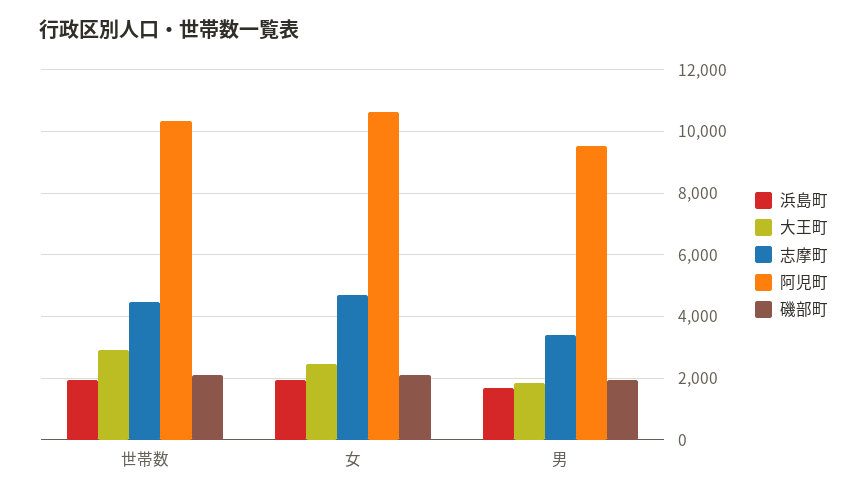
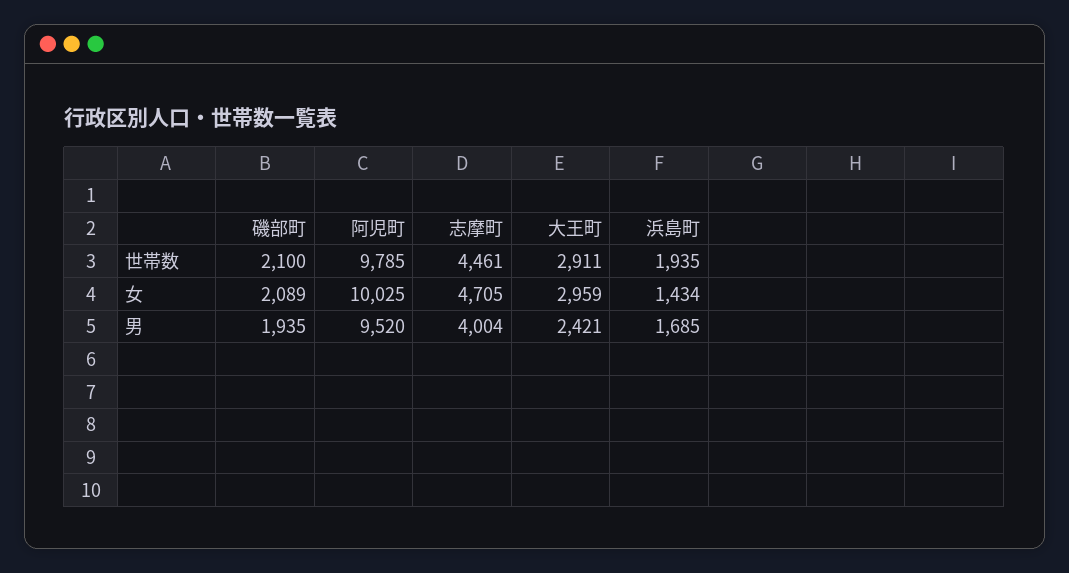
  {
    "浜島町": {
      "世帯数": 1935,
-     "女": 2000,
+     "女": 1434,
      "男": 1685
    },
    "大王町": {
      "世帯数": 2911,
-     "女": 2400,
+     "女": 2959,
-     "男": 1800
+     "男": 2421
    },
    "志摩町": {
      "世帯数": 4461,
      "女": 4705,
-     "男": 3400
+     "男": 4004
    },
    "阿児町": {
-     "世帯数": 10400,
+     "世帯数": 9785,
-     "女": 10600,
+     "女": 10025,
      "男": 9520
    },
    "磯部町": {
      "世帯数": 2100,
      "女": 2089,
      "男": 1935
    }
  }

